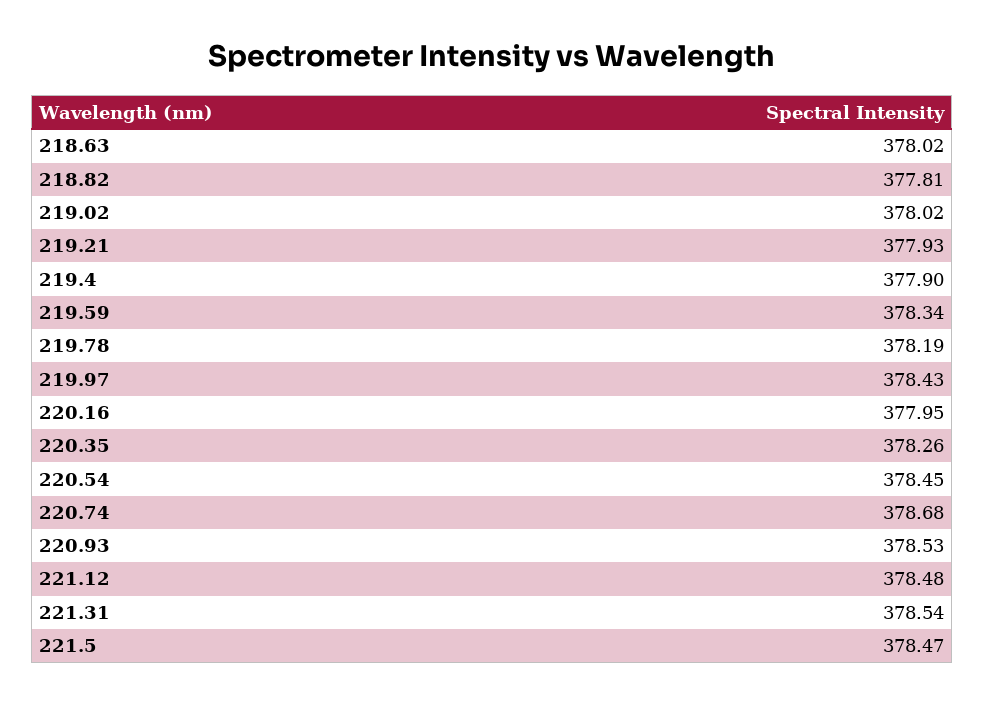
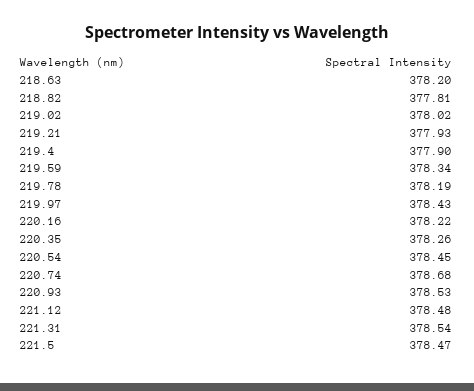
  {
-   "218.63": 378.02,
+   "218.63": 378.2,
    "218.82": 377.81,
    "219.02": 378.02,
    "219.21": 377.93,
    "219.4": 377.9,
    "219.59": 378.34,
    "219.78": 378.19,
    "219.97": 378.43,
-   "220.16": 377.95,
+   "220.16": 378.22,
    "220.35": 378.26,
    "220.54": 378.45,
    "220.74": 378.68,
    "220.93": 378.53,
    "221.12": 378.48,
    "221.31": 378.54,
    "221.5": 378.47
  }

